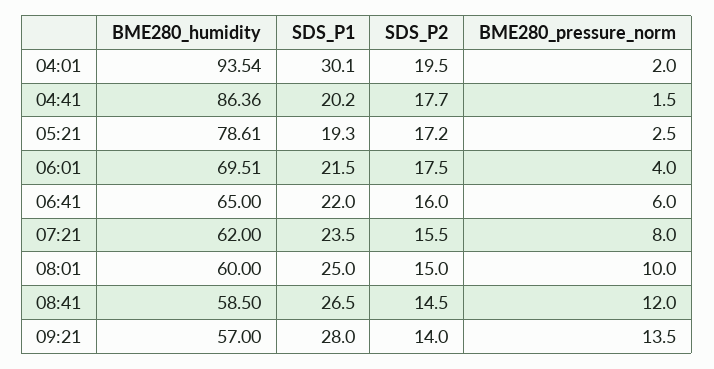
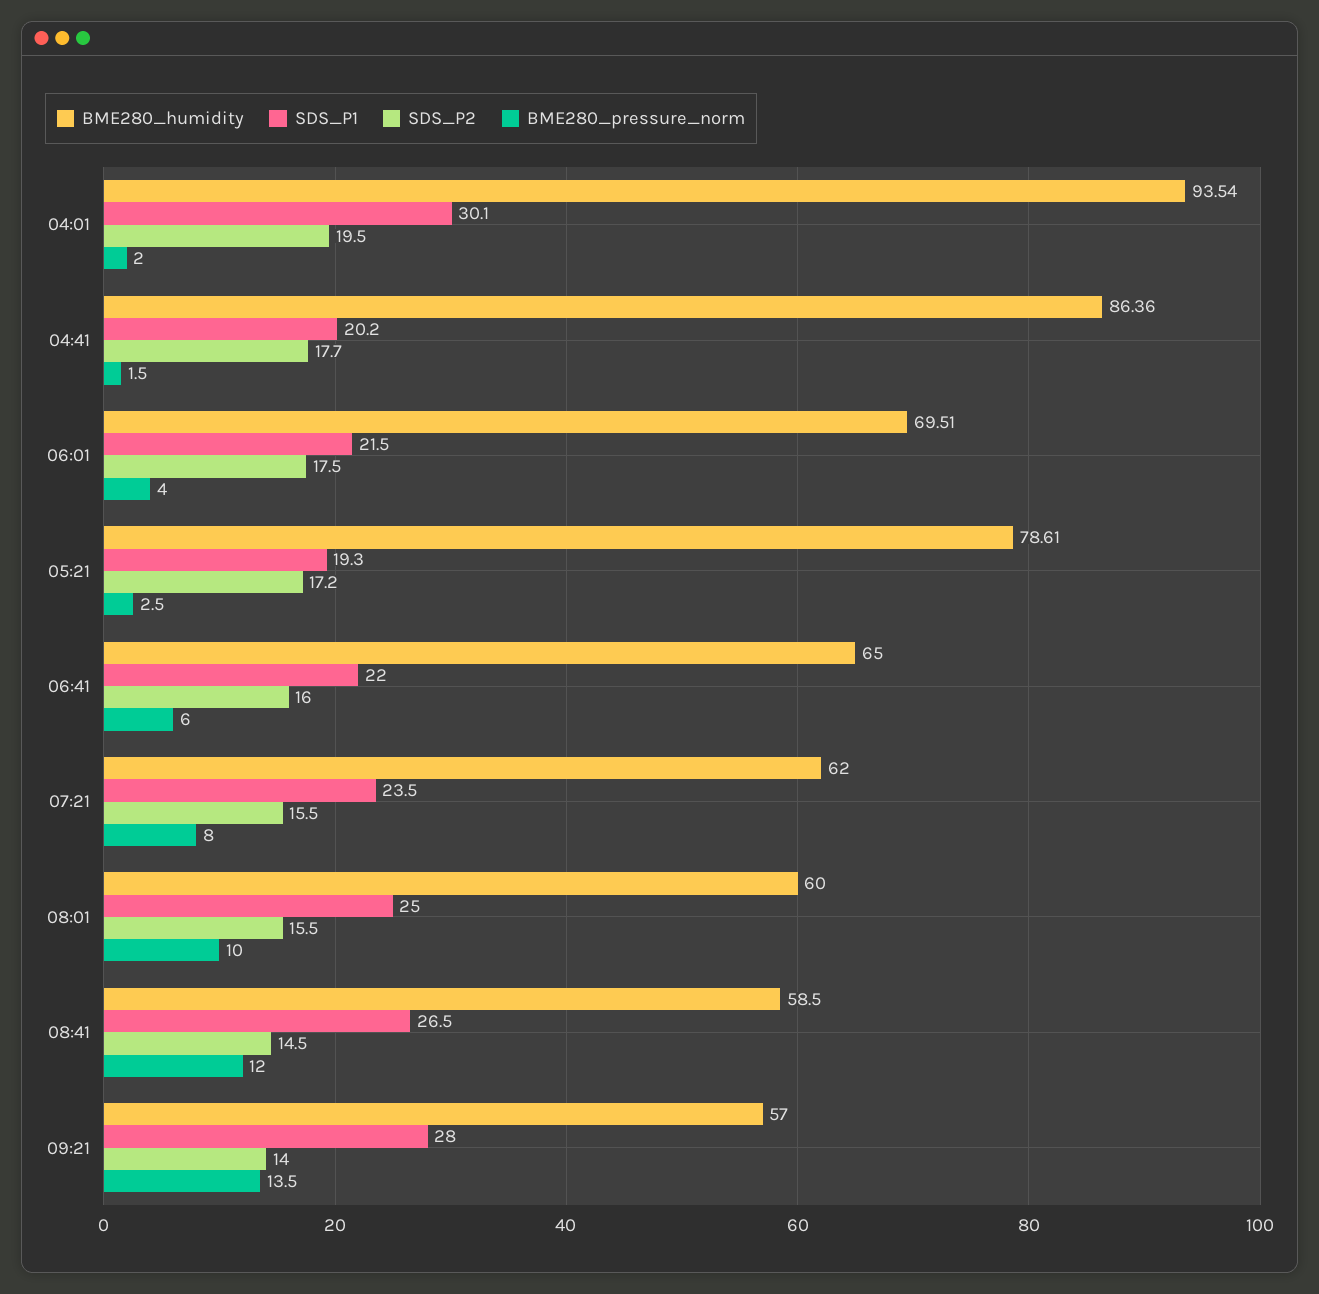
  {
    "BME280_humidity": {
      "04:01": 93.54,
      "04:41": 86.36,
      "05:21": 78.61,
      "06:01": 69.51,
      "06:41": 65,
      "07:21": 62,
      "08:01": 60,
      "08:41": 58.5,
      "09:21": 57
    },
    "SDS_P1": {
      "04:01": 30.1,
      "04:41": 20.2,
      "05:21": 19.3,
      "06:01": 21.5,
      "06:41": 22,
      "07:21": 23.5,
      "08:01": 25,
      "08:41": 26.5,
      "09:21": 28
    },
    "SDS_P2": {
      "04:01": 19.5,
      "04:41": 17.7,
      "05:21": 17.2,
      "06:01": 17.5,
      "06:41": 16,
      "07:21": 15.5,
-     "08:01": 15,
+     "08:01": 15.5,
      "08:41": 14.5,
      "09:21": 14
    },
    "BME280_pressure_norm": {
      "04:01": 2,
      "04:41": 1.5,
      "05:21": 2.5,
      "06:01": 4,
      "06:41": 6,
      "07:21": 8,
      "08:01": 10,
      "08:41": 12,
      "09:21": 13.5
    }
  }

